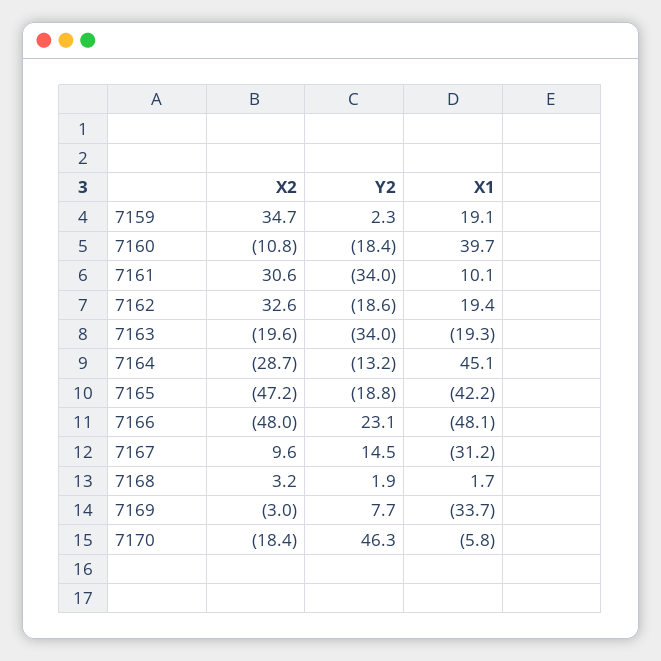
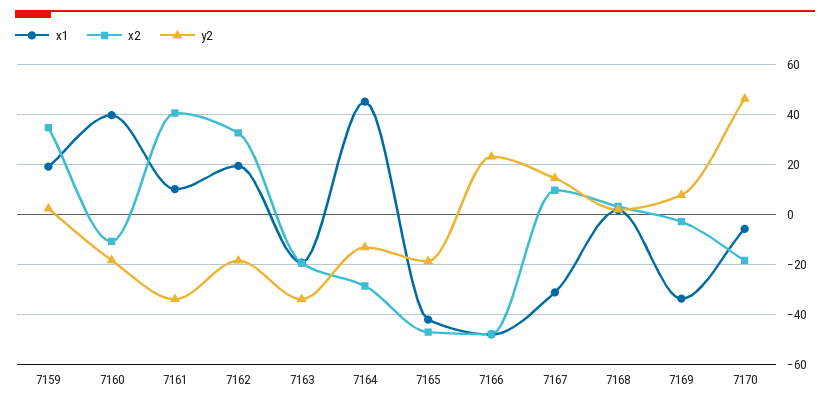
  {
    "X2": {
      "7159": 34.7,
      "7160": -10.8,
-     "7161": 30.6,
+     "7161": 40,
      "7162": 32.6,
      "7163": -19.6,
      "7164": -28.7,
      "7165": -47.2,
      "7166": -48,
      "7167": 9.6,
      "7168": 3.2,
      "7169": -3,
      "7170": -18.4
    },
    "Y2": {
      "7159": 2.3,
      "7160": -18.4,
      "7161": -34,
      "7162": -18.6,
      "7163": -34,
      "7164": -13.2,
      "7165": -18.8,
      "7166": 23.1,
      "7167": 14.5,
      "7168": 1.9,
      "7169": 7.7,
      "7170": 46.3
    },
    "X1": {
      "7159": 19.1,
      "7160": 39.7,
      "7161": 10.1,
      "7162": 19.4,
      "7163": -19.3,
      "7164": 45.1,
      "7165": -42.2,
      "7166": -48.1,
      "7167": -31.2,
      "7168": 1.7,
      "7169": -33.7,
      "7170": -5.8
    }
  }

